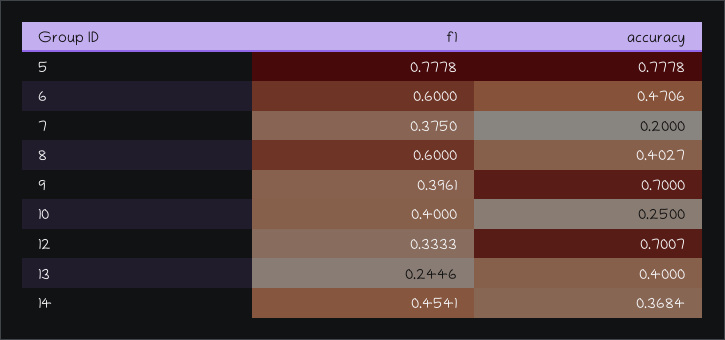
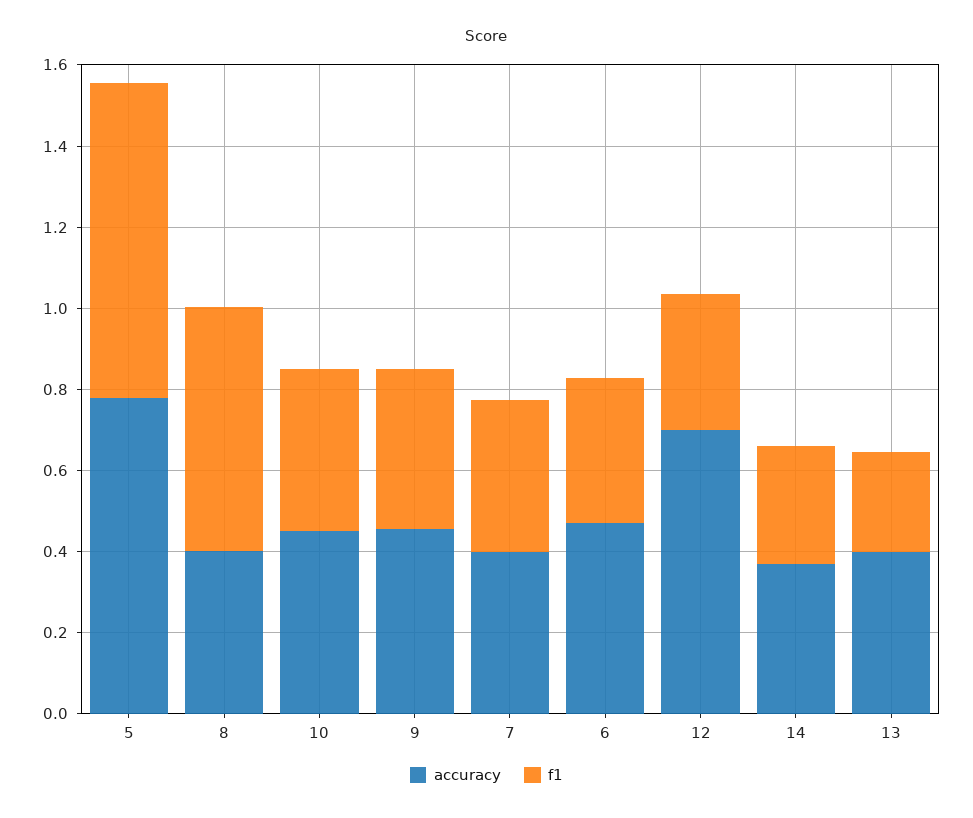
  {
    "f1": {
      "5": 0.7778,
-     "6": 0.6,
+     "6": 0.35,
      "7": 0.375,
      "8": 0.6,
      "9": 0.3961,
      "10": 0.4,
      "12": 0.3333,
      "13": 0.2446,
-     "14": 0.4541
+     "14": 0.3
    },
    "accuracy": {
      "5": 0.7778,
      "6": 0.4706,
-     "7": 0.2,
+     "7": 0.4,
      "8": 0.4027,
-     "9": 0.7,
+     "9": 0.45,
-     "10": 0.25,
+     "10": 0.45,
      "12": 0.7007,
      "13": 0.4,
      "14": 0.3684
    }
  }

